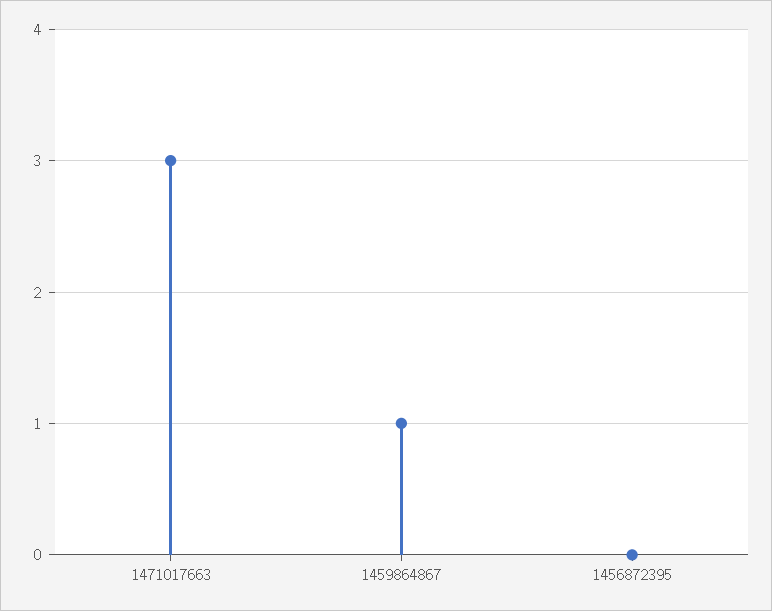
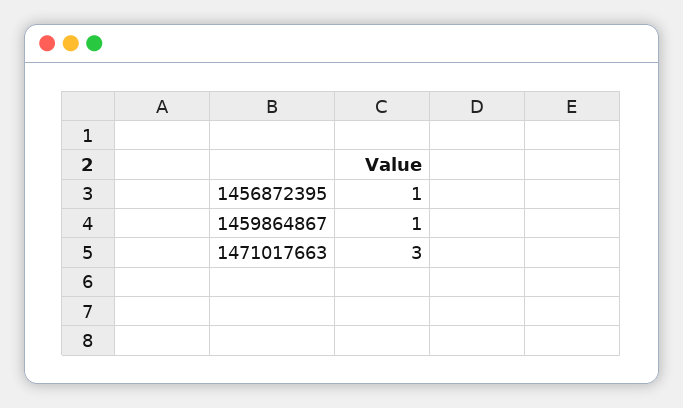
  {
    "1471017663": 3,
    "1459864867": 1,
-   "1456872395": 0
+   "1456872395": 1
  }

